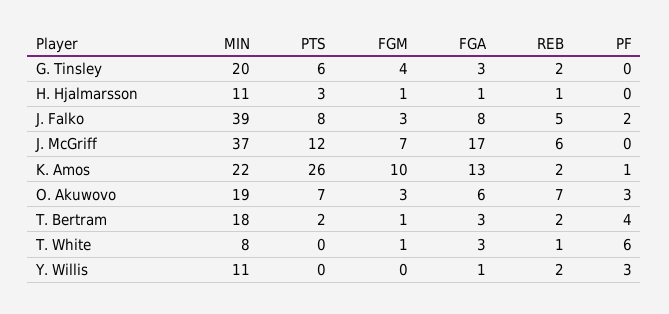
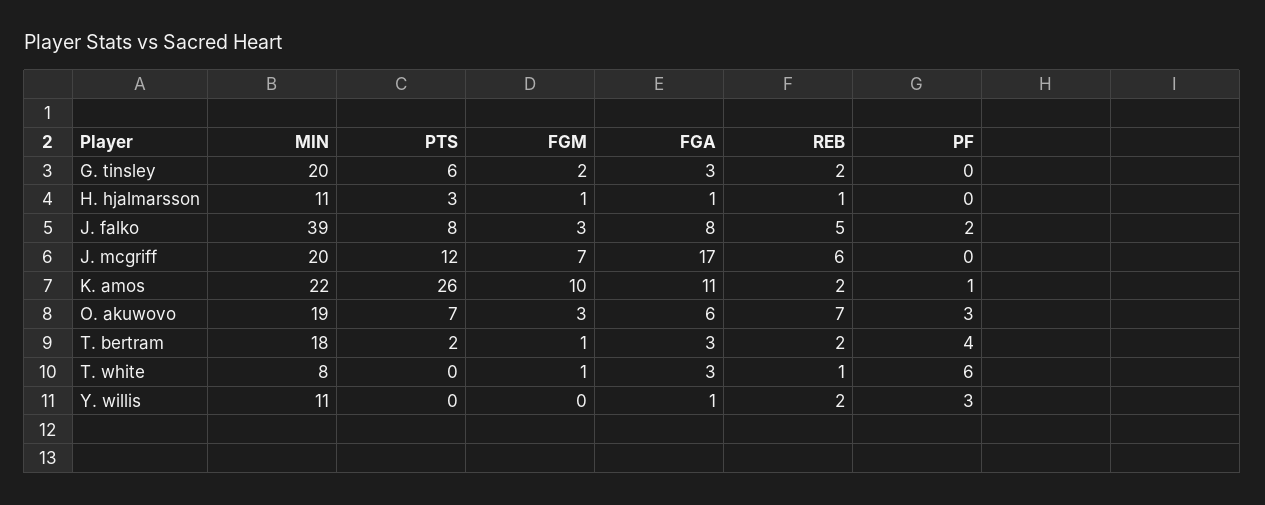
  {
    "MIN": {
      "G. Tinsley": 20,
      "H. Hjalmarsson": 11,
      "J. Falko": 39,
-     "J. McGriff": 37,
+     "J. McGriff": 20,
      "K. Amos": 22,
      "O. Akuwovo": 19,
      "T. Bertram": 18,
      "T. White": 8,
      "Y. Willis": 11
    },
    "PTS": {
      "G. Tinsley": 6,
      "H. Hjalmarsson": 3,
      "J. Falko": 8,
      "J. McGriff": 12,
      "K. Amos": 26,
      "O. Akuwovo": 7,
      "T. Bertram": 2,
      "T. White": 0,
      "Y. Willis": 0
    },
    "FGM": {
-     "G. Tinsley": 4,
+     "G. Tinsley": 2,
      "H. Hjalmarsson": 1,
      "J. Falko": 3,
      "J. McGriff": 7,
      "K. Amos": 10,
      "O. Akuwovo": 3,
      "T. Bertram": 1,
      "T. White": 1,
      "Y. Willis": 0
    },
    "FGA": {
      "G. Tinsley": 3,
      "H. Hjalmarsson": 1,
      "J. Falko": 8,
      "J. McGriff": 17,
-     "K. Amos": 13,
+     "K. Amos": 11,
      "O. Akuwovo": 6,
      "T. Bertram": 3,
      "T. White": 3,
      "Y. Willis": 1
    },
    "REB": {
      "G. Tinsley": 2,
      "H. Hjalmarsson": 1,
      "J. Falko": 5,
      "J. McGriff": 6,
      "K. Amos": 2,
      "O. Akuwovo": 7,
      "T. Bertram": 2,
      "T. White": 1,
      "Y. Willis": 2
    },
    "PF": {
      "G. Tinsley": 0,
      "H. Hjalmarsson": 0,
      "J. Falko": 2,
      "J. McGriff": 0,
      "K. Amos": 1,
      "O. Akuwovo": 3,
      "T. Bertram": 4,
      "T. White": 6,
      "Y. Willis": 3
    }
  }

